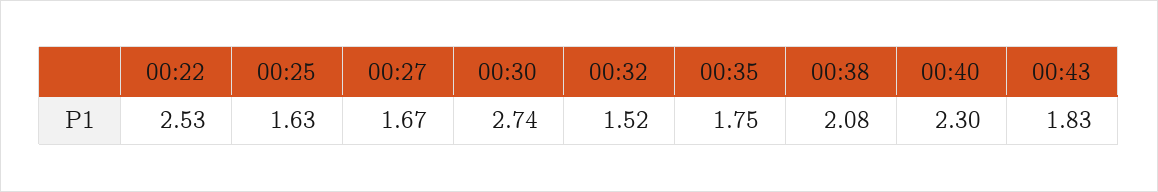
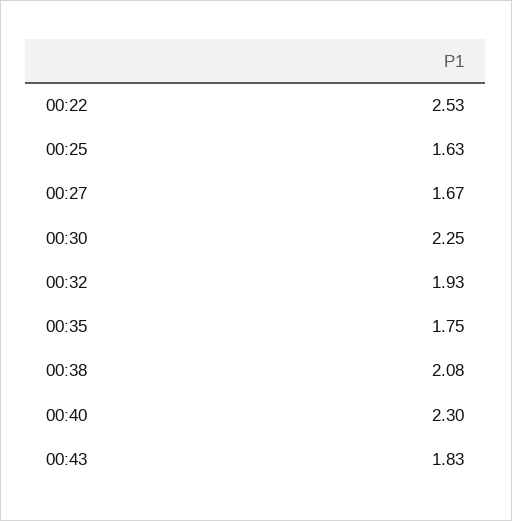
  {
    "00:22": 2.53,
    "00:25": 1.63,
    "00:27": 1.67,
-   "00:30": 2.74,
+   "00:30": 2.25,
-   "00:32": 1.52,
+   "00:32": 1.93,
    "00:35": 1.75,
    "00:38": 2.08,
    "00:40": 2.3,
    "00:43": 1.83
  }

